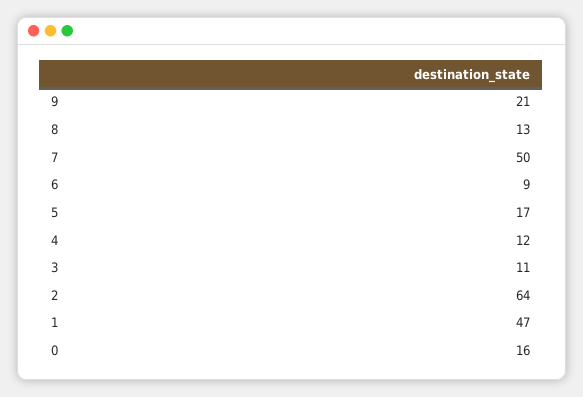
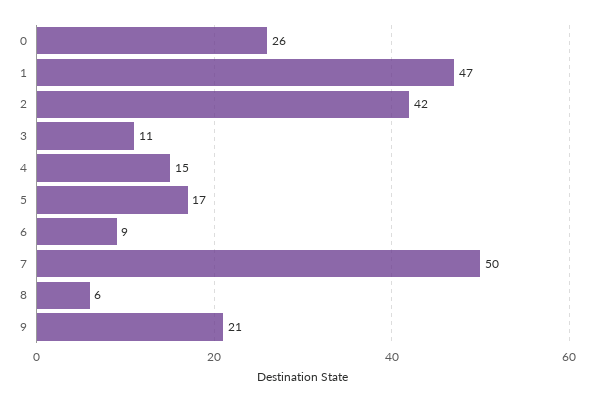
  {
    "9": 21,
-   "8": 13,
+   "8": 6,
    "7": 50,
    "6": 9,
    "5": 17,
-   "4": 12,
+   "4": 15,
    "3": 11,
-   "2": 64,
+   "2": 42,
    "1": 47,
-   "0": 16
+   "0": 26
  }

